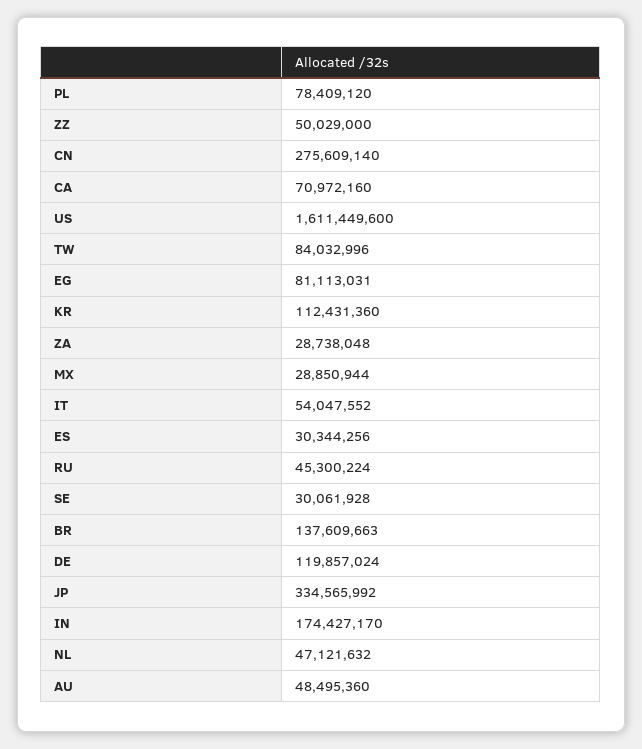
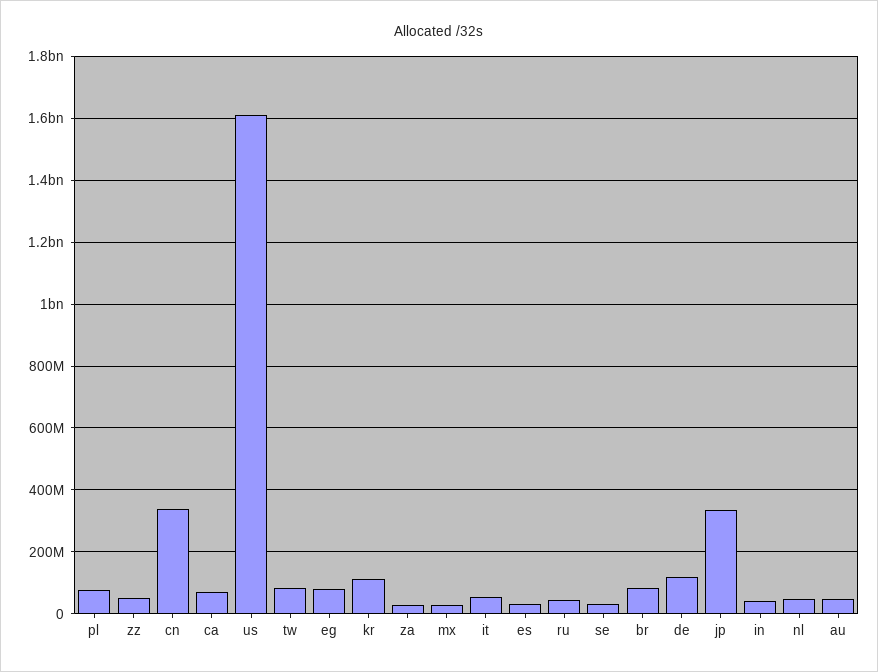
  {
    "PL": 78409120,
    "ZZ": 50029000,
-   "CN": 275609140,
+   "CN": 340000000,
    "CA": 70972160,
    "US": 1611449600,
    "TW": 84032996,
    "EG": 81113031,
    "KR": 112431360,
    "ZA": 28738048,
    "MX": 28850944,
    "IT": 54047552,
    "ES": 30344256,
    "RU": 45300224,
    "SE": 30061928,
-   "BR": 137609663,
+   "BR": 80000000,
    "DE": 119857024,
    "JP": 334565992,
-   "IN": 174427170,
+   "IN": 40000000,
    "NL": 47121632,
    "AU": 48495360
  }

